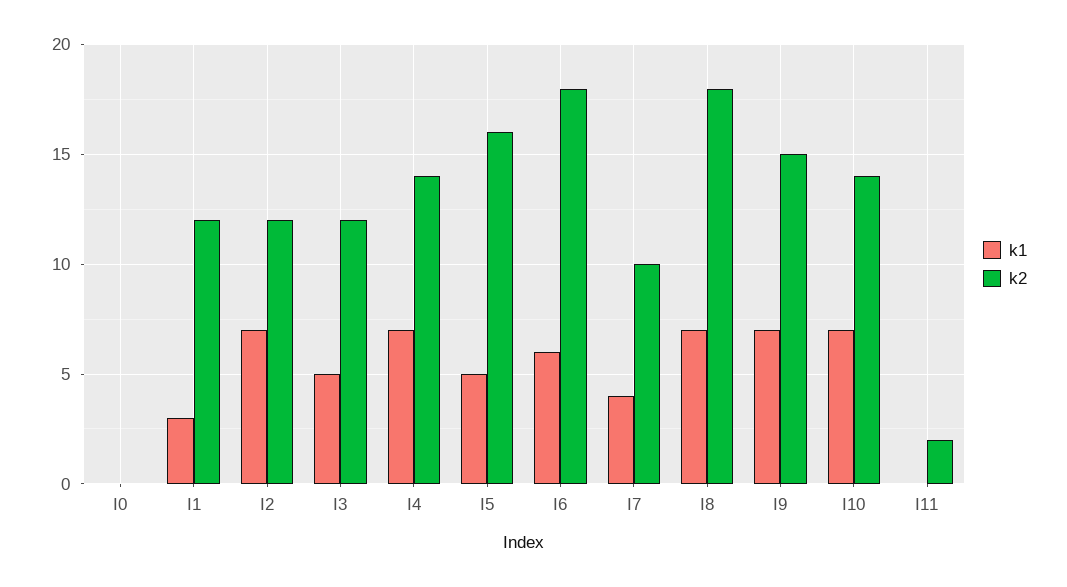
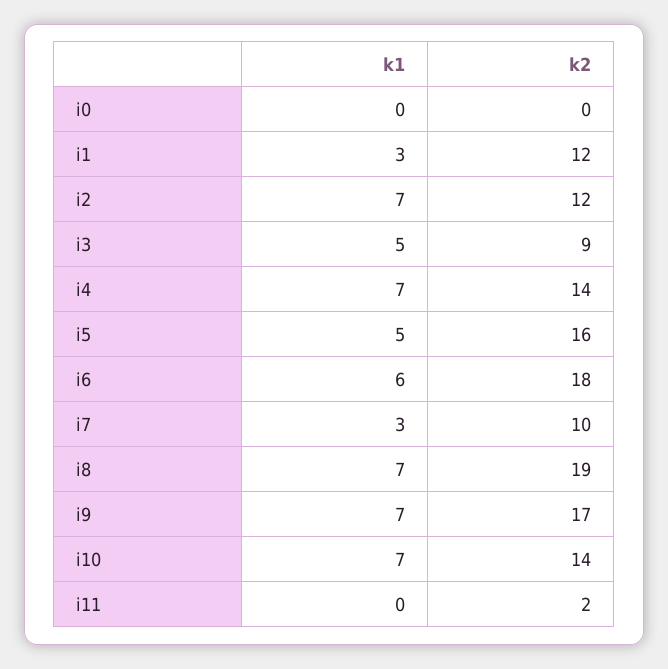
  {
    "k1": {
      "I0": 0,
      "I1": 3,
      "I2": 7,
      "I3": 5,
      "I4": 7,
      "I5": 5,
      "I6": 6,
-     "I7": 4,
+     "I7": 3,
      "I8": 7,
      "I9": 7,
      "I10": 7,
      "I11": 0
    },
    "k2": {
      "I0": 0,
      "I1": 12,
      "I2": 12,
-     "I3": 12,
+     "I3": 9,
      "I4": 14,
      "I5": 16,
      "I6": 18,
      "I7": 10,
-     "I8": 18,
+     "I8": 19,
-     "I9": 15,
+     "I9": 17,
      "I10": 14,
      "I11": 2
    }
  }

